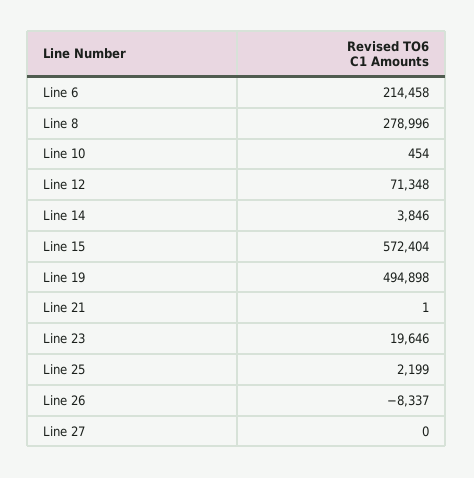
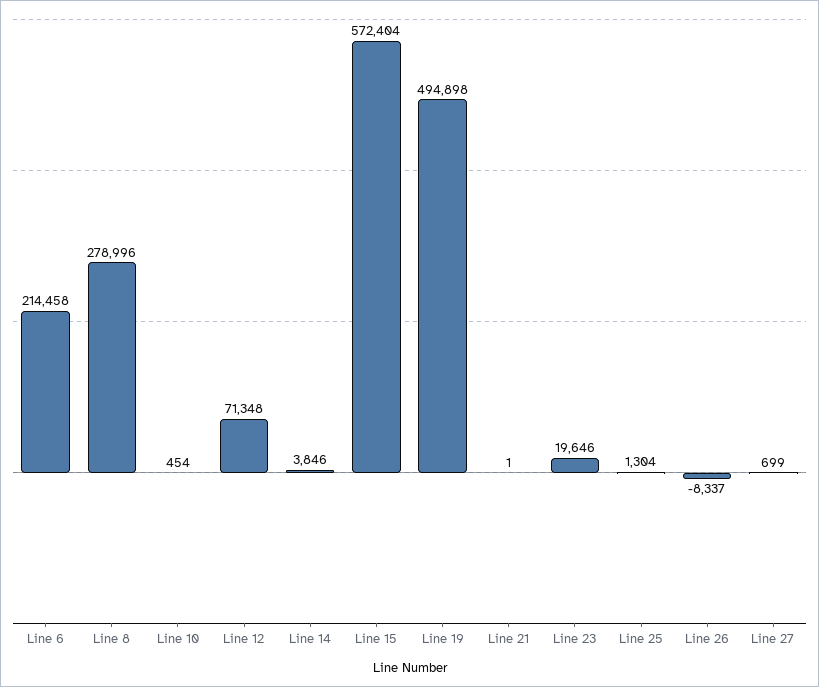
  {
    "Line 6": 214458,
    "Line 8": 278996,
    "Line 10": 454,
    "Line 12": 71348,
    "Line 14": 3846,
    "Line 15": 572404,
    "Line 19": 494898,
    "Line 21": 1,
    "Line 23": 19646,
-   "Line 25": 2199,
+   "Line 25": 1304,
    "Line 26": -8337,
-   "Line 27": 0
+   "Line 27": 699
  }

